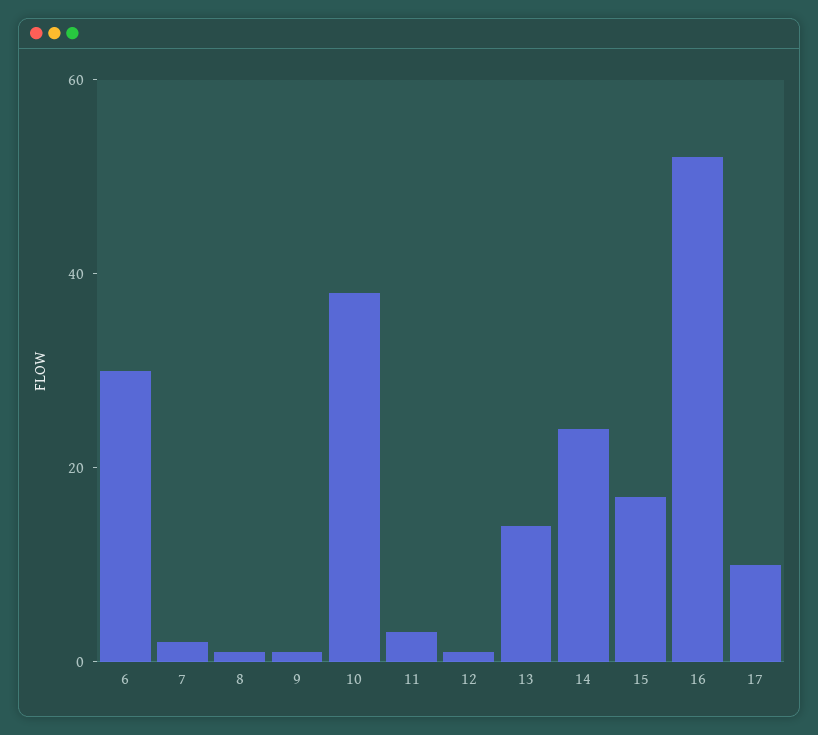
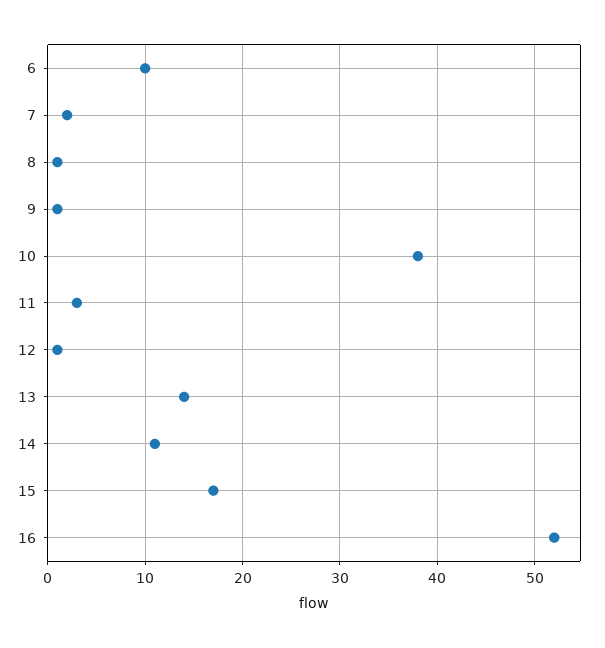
  {
-   "6": 30,
+   "6": 10,
    "7": 2,
    "8": 1,
    "9": 1,
    "10": 38,
    "11": 3,
    "12": 1,
    "13": 14,
-   "14": 25,
+   "14": 11,
    "15": 17,
-   "16": 52,
+   "16": 52
-   "17": 10
  }

